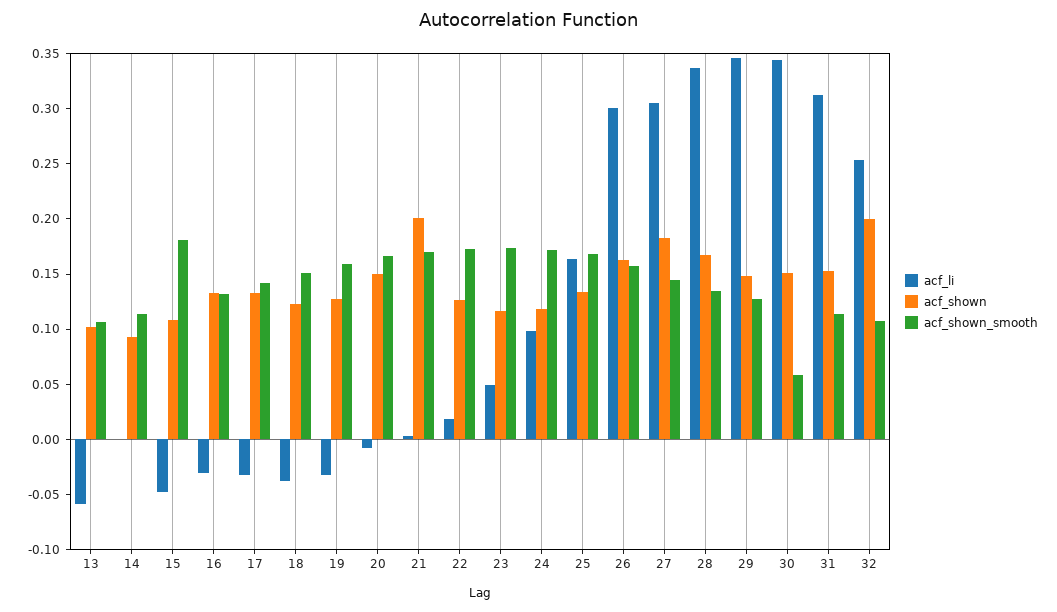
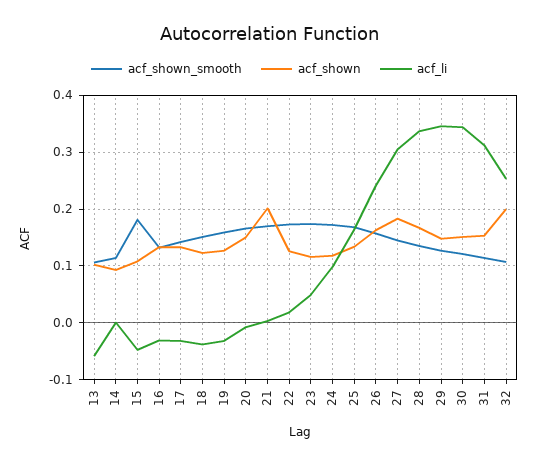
  {
    "acf_li": {
      "13": -0.06,
      "14": 0,
      "15": -0.05,
      "16": -0.03,
      "17": -0.03,
      "18": -0.04,
      "19": -0.03,
      "20": -0.01,
      "21": 0,
      "22": 0.02,
      "23": 0.05,
      "24": 0.1,
      "25": 0.16,
-     "26": 0.3,
+     "26": 0.24,
      "27": 0.31,
      "28": 0.34,
      "29": 0.35,
      "30": 0.34,
      "31": 0.31,
      "32": 0.25
    },
    "acf_shown": {
      "13": 0.1,
      "14": 0.09,
      "15": 0.11,
      "16": 0.13,
      "17": 0.13,
      "18": 0.12,
      "19": 0.13,
      "20": 0.15,
      "21": 0.2,
      "22": 0.13,
      "23": 0.12,
      "24": 0.12,
      "25": 0.13,
      "26": 0.16,
      "27": 0.18,
      "28": 0.17,
      "29": 0.15,
      "30": 0.15,
      "31": 0.15,
      "32": 0.2
    },
    "acf_shown_smooth": {
      "13": 0.11,
      "14": 0.11,
      "15": 0.18,
      "16": 0.13,
      "17": 0.14,
      "18": 0.15,
      "19": 0.16,
      "20": 0.17,
      "21": 0.17,
      "22": 0.17,
      "23": 0.17,
      "24": 0.17,
      "25": 0.17,
      "26": 0.16,
      "27": 0.15,
      "28": 0.14,
      "29": 0.13,
-     "30": 0.06,
+     "30": 0.12,
      "31": 0.11,
      "32": 0.11
    }
  }

